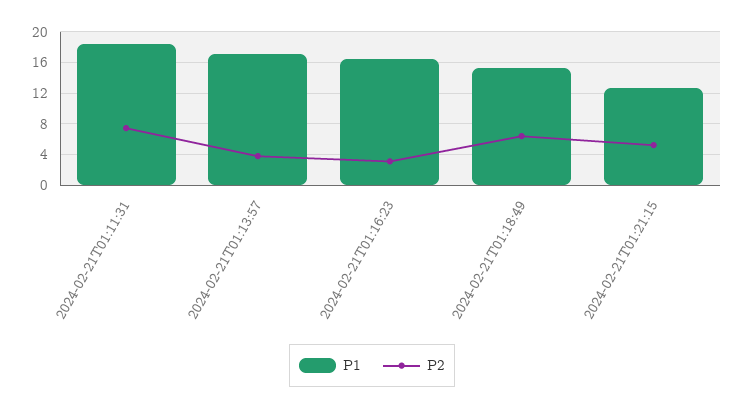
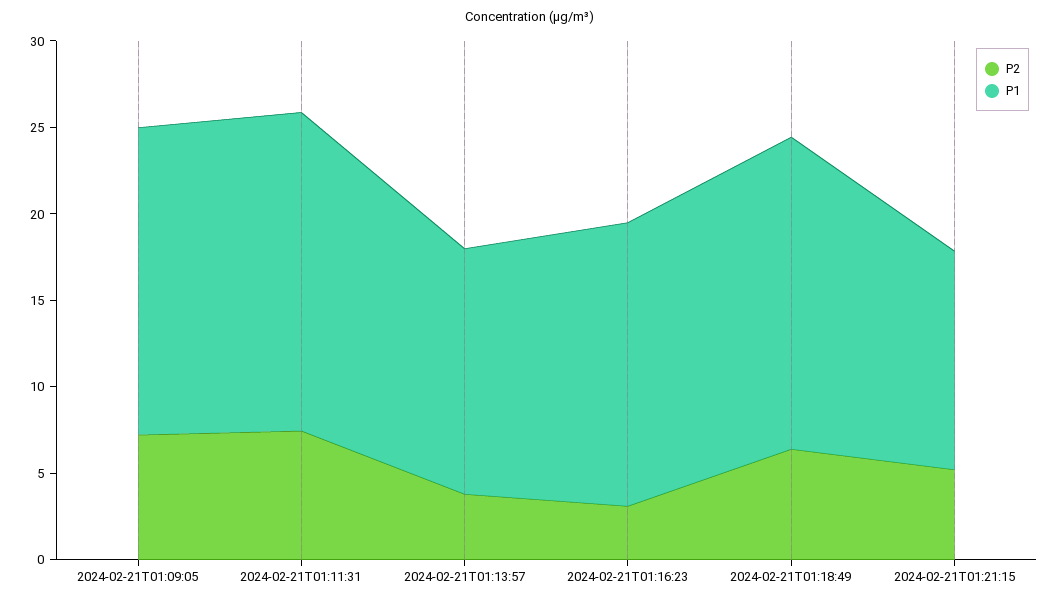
  {
    "P1": {
      "2024-02-21T01:11:31": 18,
-     "2024-02-21T01:13:57": 17,
+     "2024-02-21T01:13:57": 14,
      "2024-02-21T01:16:23": 16,
-     "2024-02-21T01:18:49": 15,
+     "2024-02-21T01:18:49": 18,
-     "2024-02-21T01:21:15": 13
+     "2024-02-21T01:21:15": 13,
+     "2024-02-21T01:09:05": 18
    },
    "P2": {
      "2024-02-21T01:11:31": 7,
      "2024-02-21T01:13:57": 4,
      "2024-02-21T01:16:23": 3,
      "2024-02-21T01:18:49": 6,
-     "2024-02-21T01:21:15": 5
+     "2024-02-21T01:21:15": 5,
+     "2024-02-21T01:09:05": 7
    }
  }

